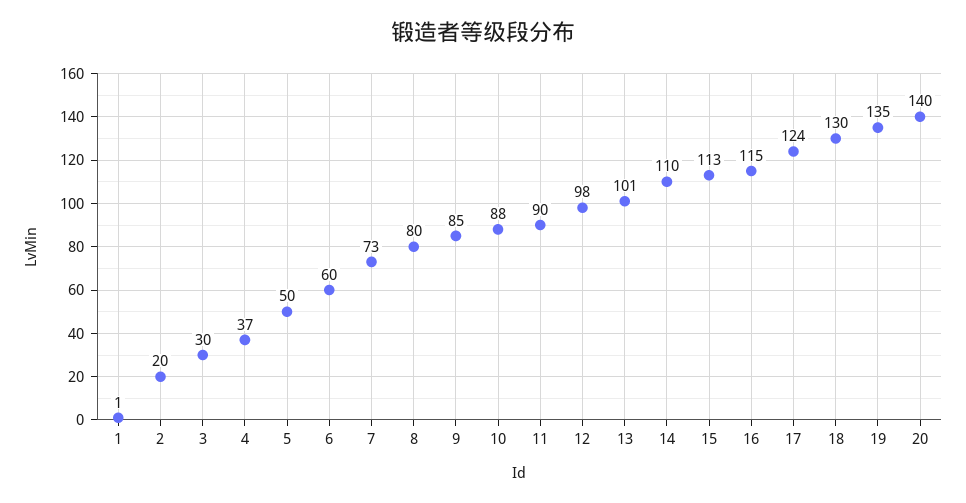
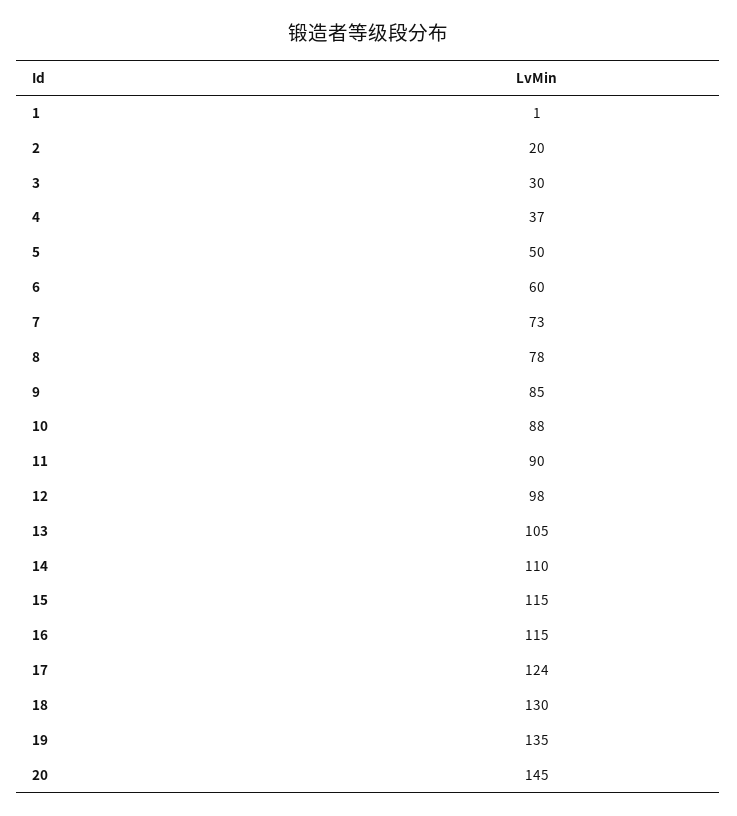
  {
    "1": 1,
    "2": 20,
    "3": 30,
    "4": 37,
    "5": 50,
    "6": 60,
    "7": 73,
-   "8": 80,
+   "8": 78,
    "9": 85,
    "10": 88,
    "11": 90,
    "12": 98,
-   "13": 101,
+   "13": 105,
    "14": 110,
-   "15": 113,
+   "15": 115,
    "16": 115,
    "17": 124,
    "18": 130,
    "19": 135,
-   "20": 140
+   "20": 145
  }

